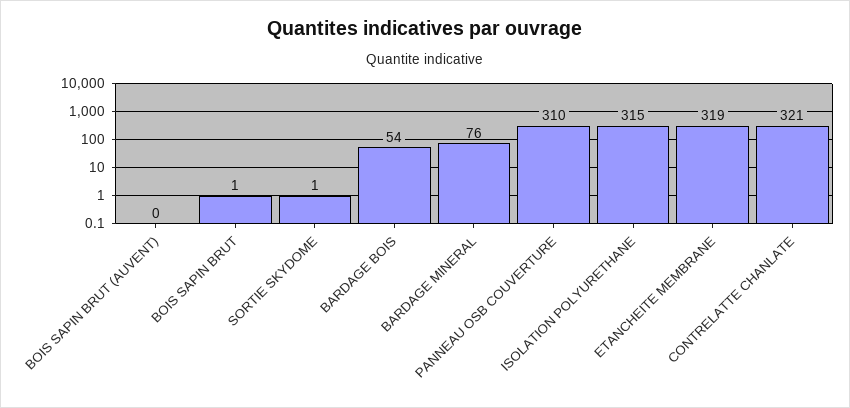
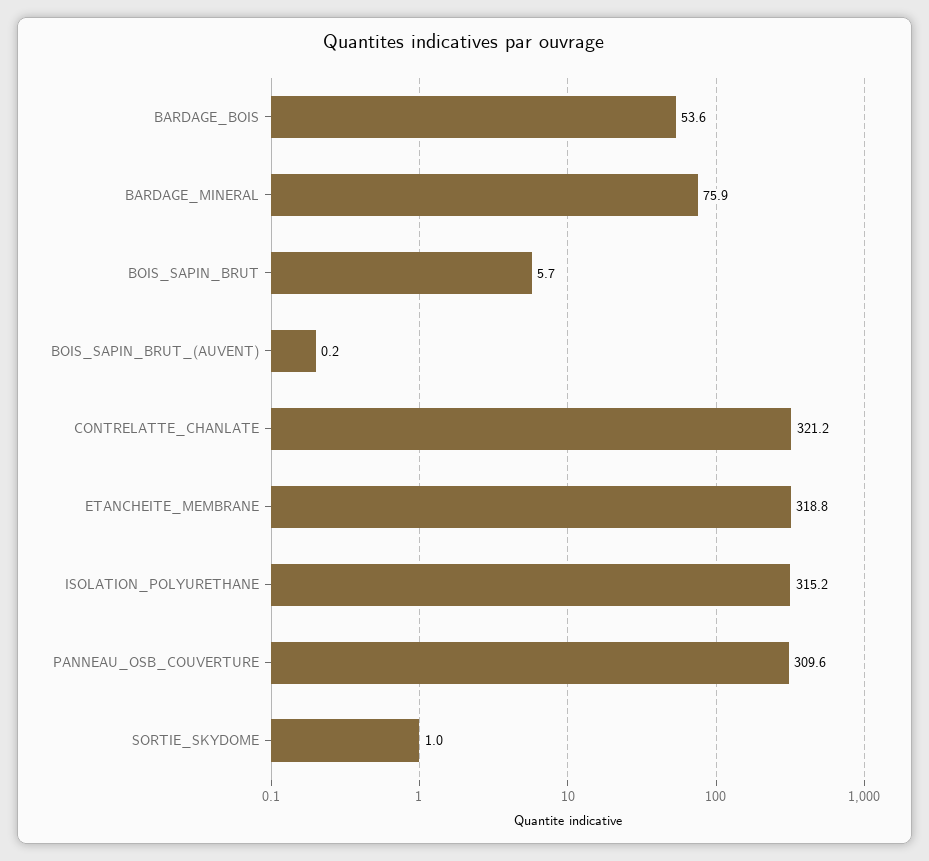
  {
    "BOIS SAPIN BRUT (AUVENT)": 0.2,
-   "BOIS SAPIN BRUT": 1,
+   "BOIS SAPIN BRUT": 5.7,
    "SORTIE SKYDOME": 1,
    "BARDAGE BOIS": 53.6,
    "BARDAGE MINERAL": 75.9,
    "PANNEAU OSB COUVERTURE": 309.6,
    "ISOLATION POLYURETHANE": 315.2,
    "ETANCHEITE MEMBRANE": 318.8,
    "CONTRELATTE CHANLATE": 321.2
  }

